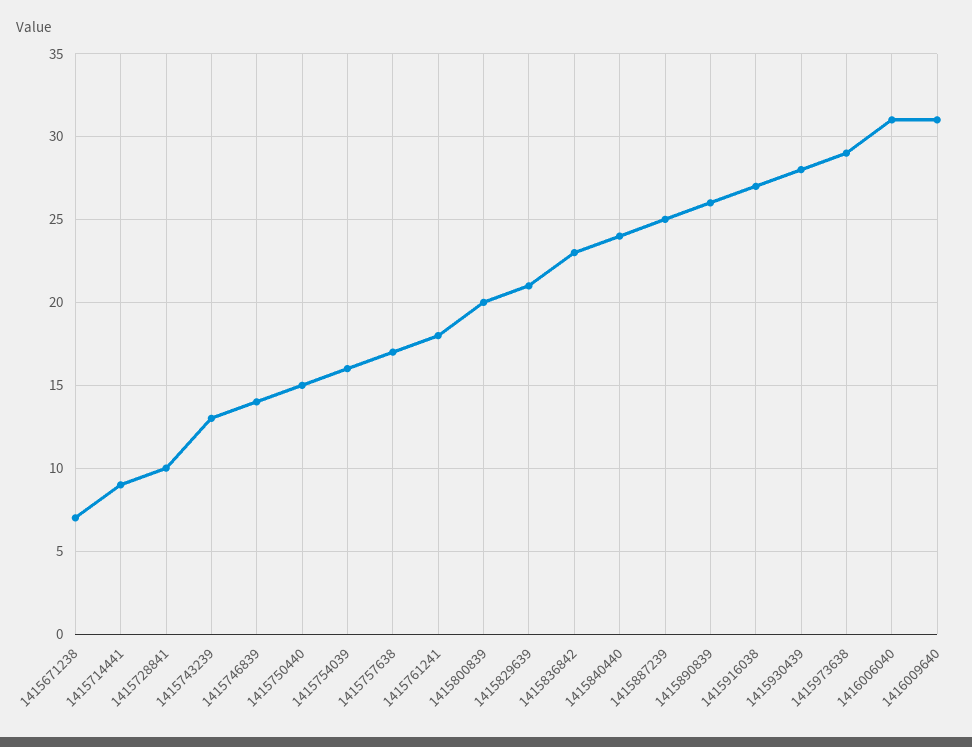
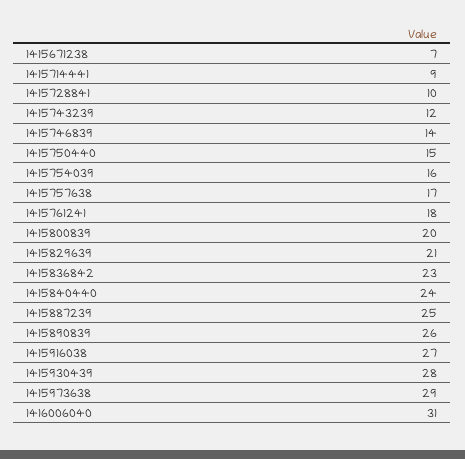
  {
    "1415671238": 7,
    "1415714441": 9,
    "1415728841": 10,
-   "1415743239": 13,
+   "1415743239": 12,
    "1415746839": 14,
    "1415750440": 15,
    "1415754039": 16,
    "1415757638": 17,
    "1415761241": 18,
    "1415800839": 20,
    "1415829639": 21,
    "1415836842": 23,
    "1415840440": 24,
    "1415887239": 25,
    "1415890839": 26,
    "1415916038": 27,
    "1415930439": 28,
    "1415973638": 29,
-   "1416006040": 31,
+   "1416006040": 31
-   "1416009640": 31
  }

